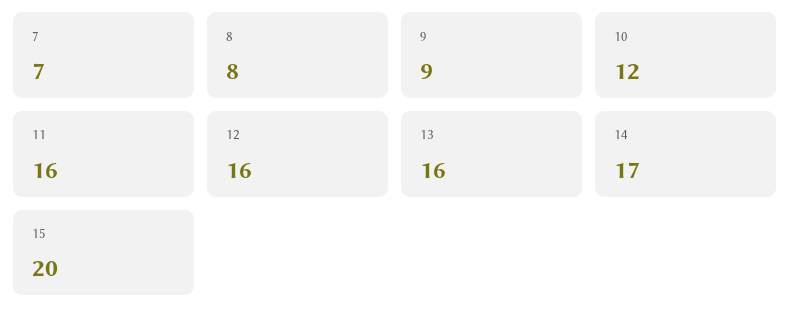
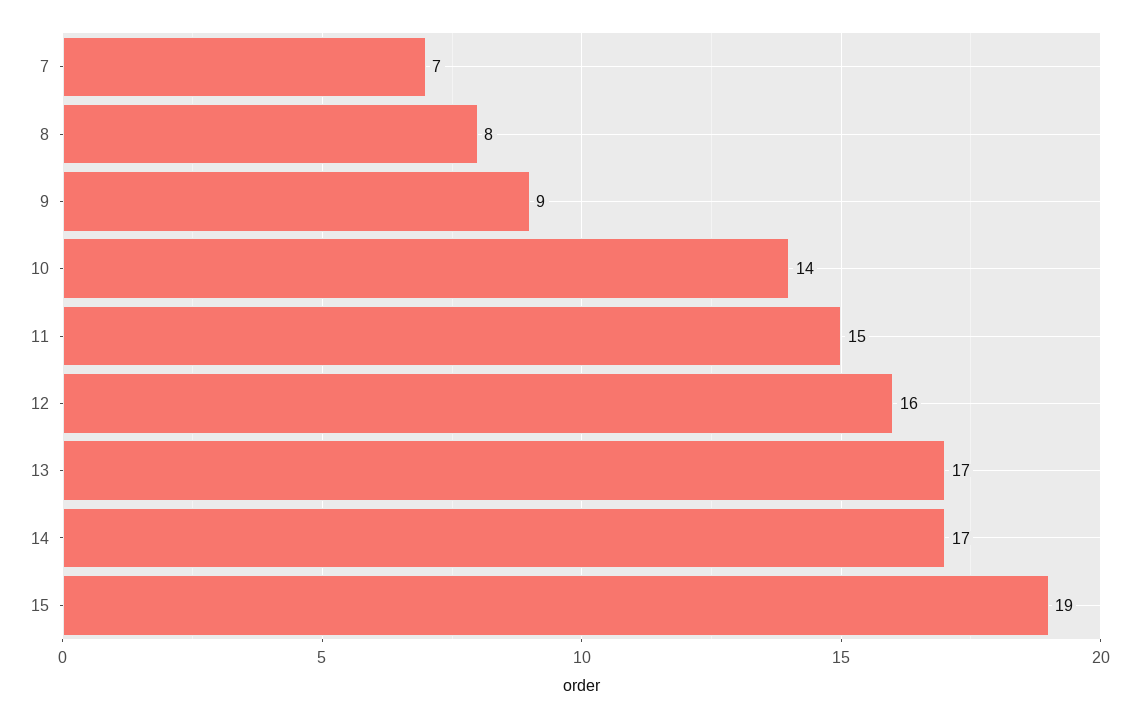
  {
    "7": 7,
    "8": 8,
    "9": 9,
-   "10": 12,
+   "10": 14,
-   "11": 16,
+   "11": 15,
    "12": 16,
-   "13": 16,
+   "13": 17,
    "14": 17,
-   "15": 20
+   "15": 19
  }

